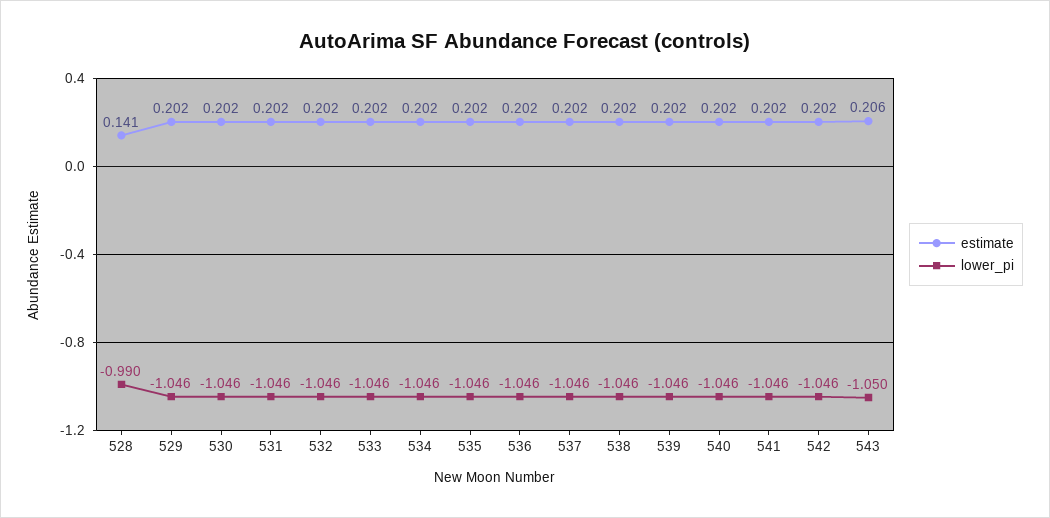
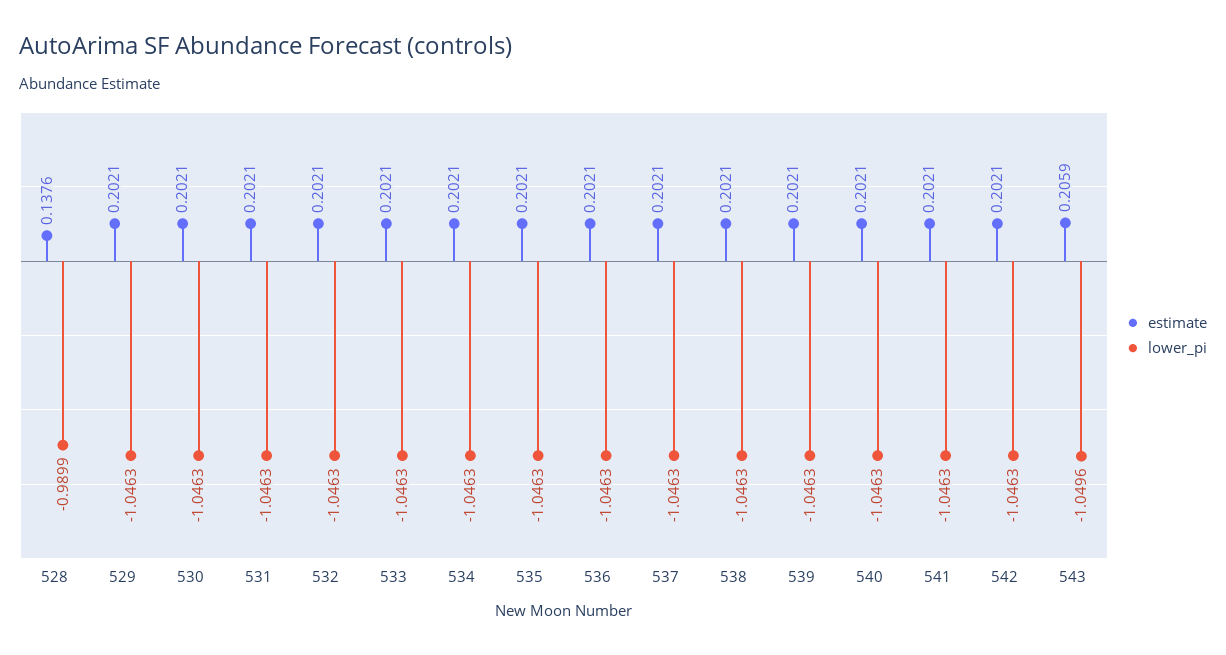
  {
    "estimate": {
-     "528": 0.141,
+     "528": 0.1376,
      "529": 0.2021,
      "530": 0.2021,
      "531": 0.2021,
      "532": 0.2021,
      "533": 0.2021,
      "534": 0.2021,
      "535": 0.2021,
      "536": 0.2021,
      "537": 0.2021,
      "538": 0.2021,
      "539": 0.2021,
      "540": 0.2021,
      "541": 0.2021,
      "542": 0.2021,
      "543": 0.2059
    },
    "lower_pi": {
      "528": -0.9899,
      "529": -1.0463,
      "530": -1.0463,
      "531": -1.0463,
      "532": -1.0463,
      "533": -1.0463,
      "534": -1.0463,
      "535": -1.0463,
      "536": -1.0463,
      "537": -1.0463,
      "538": -1.0463,
      "539": -1.0463,
      "540": -1.0463,
      "541": -1.0463,
      "542": -1.0463,
      "543": -1.0496
    }
  }

